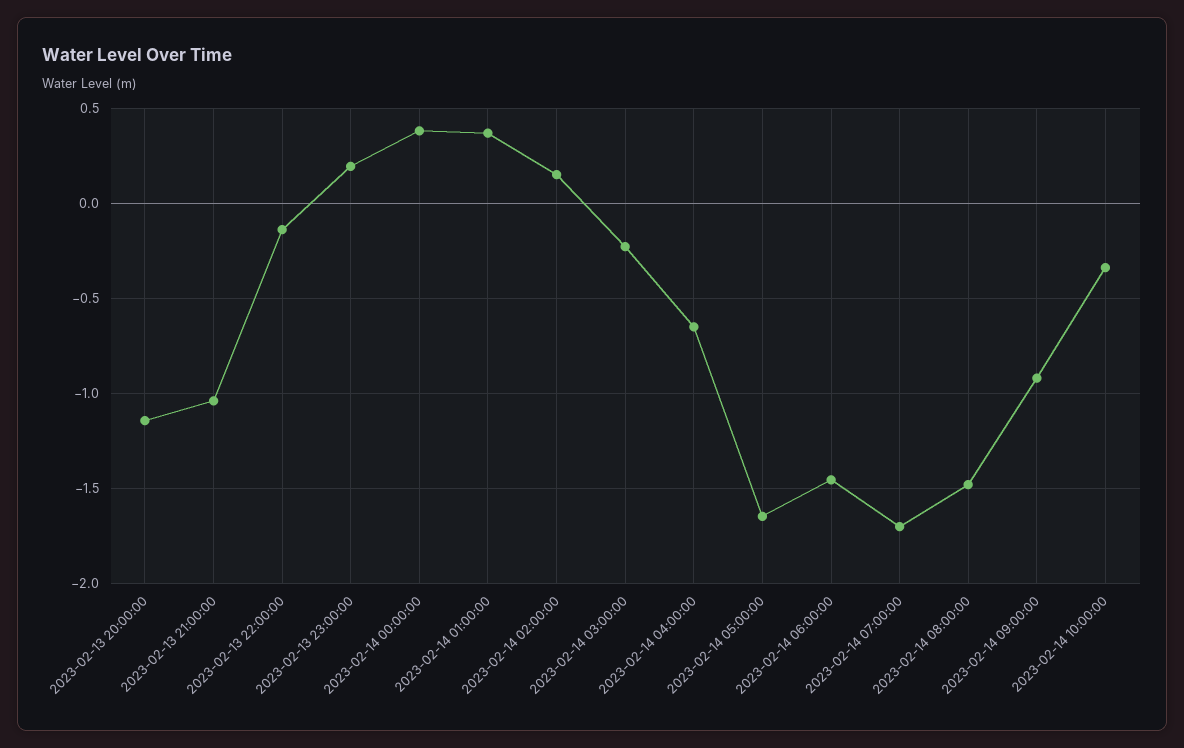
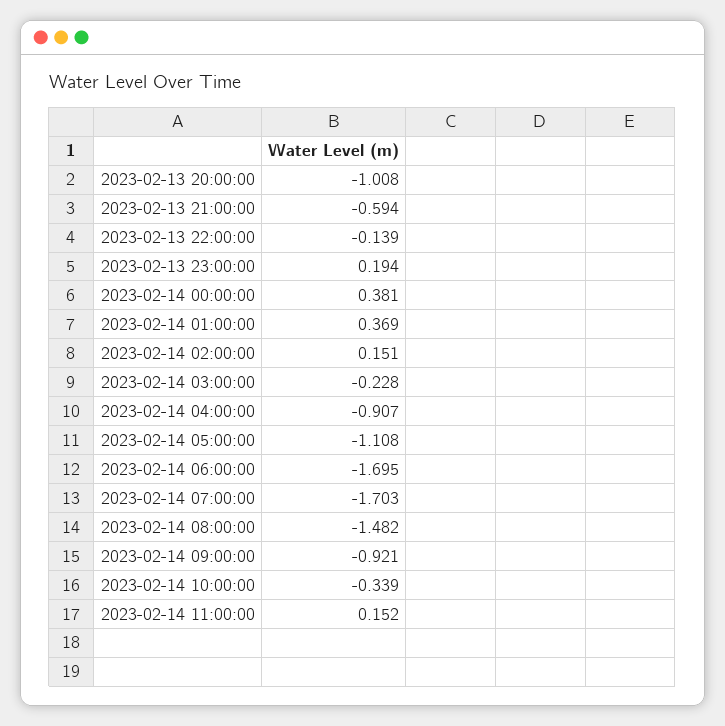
  {
-   "2023-02-13 20:00:00": -1.15,
+   "2023-02-13 20:00:00": -1.008,
-   "2023-02-13 21:00:00": -1.05,
+   "2023-02-13 21:00:00": -0.594,
    "2023-02-13 22:00:00": -0.139,
    "2023-02-13 23:00:00": 0.194,
    "2023-02-14 00:00:00": 0.381,
    "2023-02-14 01:00:00": 0.369,
    "2023-02-14 02:00:00": 0.151,
    "2023-02-14 03:00:00": -0.228,
-   "2023-02-14 04:00:00": -0.65,
+   "2023-02-14 04:00:00": -0.907,
-   "2023-02-14 05:00:00": -1.65,
+   "2023-02-14 05:00:00": -1.108,
-   "2023-02-14 06:00:00": -1.45,
+   "2023-02-14 06:00:00": -1.695,
    "2023-02-14 07:00:00": -1.703,
    "2023-02-14 08:00:00": -1.482,
    "2023-02-14 09:00:00": -0.921,
-   "2023-02-14 10:00:00": -0.339
+   "2023-02-14 10:00:00": -0.339,
+   "2023-02-14 11:00:00": 0.152
  }

